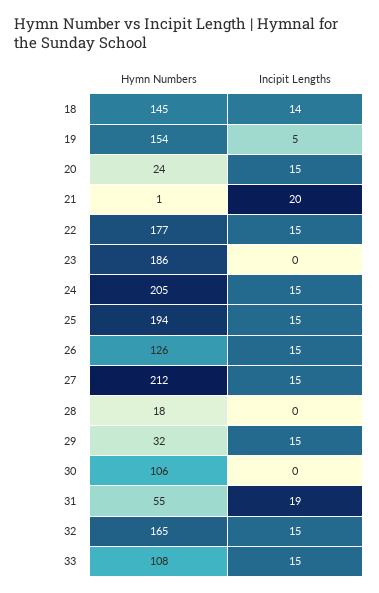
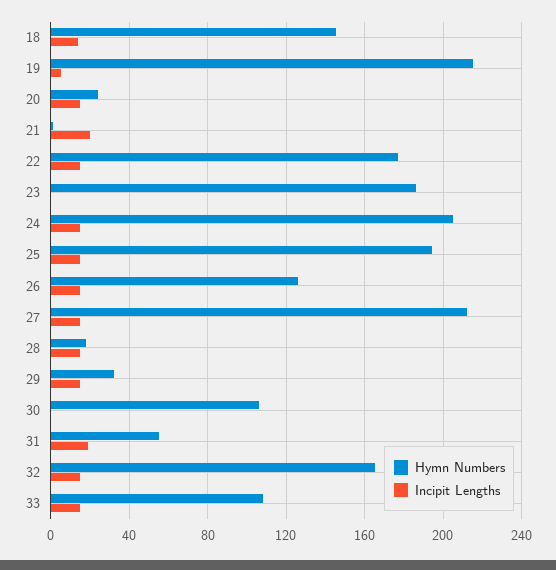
  {
    "Hymn Numbers": {
      "18": 145,
-     "19": 154,
+     "19": 215,
      "20": 24,
      "21": 1,
      "22": 177,
      "23": 186,
      "24": 205,
      "25": 194,
      "26": 126,
      "27": 212,
      "28": 18,
      "29": 32,
      "30": 106,
      "31": 55,
      "32": 165,
      "33": 108
    },
    "Incipit Lengths": {
      "18": 14,
      "19": 5,
      "20": 15,
      "21": 20,
      "22": 15,
      "23": 0,
      "24": 15,
      "25": 15,
      "26": 15,
      "27": 15,
-     "28": 0,
+     "28": 15,
      "29": 15,
      "30": 0,
      "31": 19,
      "32": 15,
      "33": 15
    }
  }

